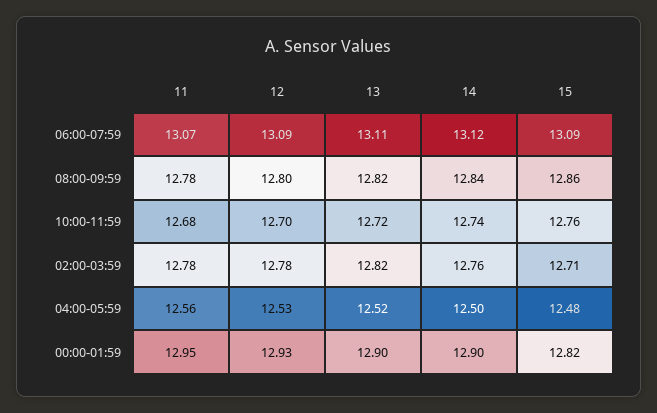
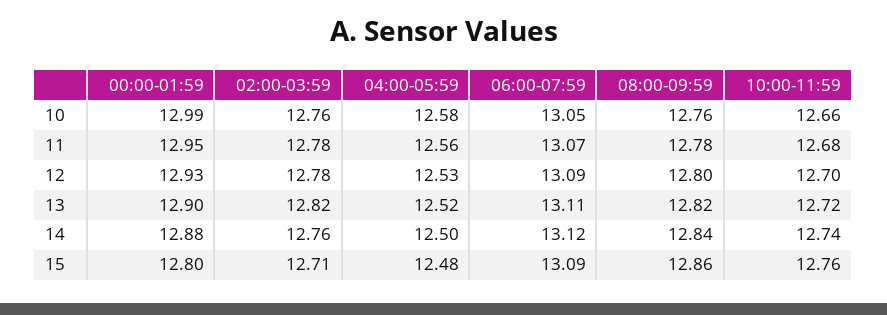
  {
    "11": {
      "06:00-07:59": 13.07,
      "08:00-09:59": 12.78,
      "10:00-11:59": 12.68,
      "02:00-03:59": 12.78,
      "04:00-05:59": 12.56,
      "00:00-01:59": 12.95
    },
    "12": {
      "06:00-07:59": 13.09,
      "08:00-09:59": 12.8,
      "10:00-11:59": 12.7,
      "02:00-03:59": 12.78,
      "04:00-05:59": 12.53,
      "00:00-01:59": 12.93
    },
    "13": {
      "06:00-07:59": 13.11,
      "08:00-09:59": 12.82,
      "10:00-11:59": 12.72,
      "02:00-03:59": 12.82,
      "04:00-05:59": 12.52,
      "00:00-01:59": 12.9
    },
    "14": {
      "06:00-07:59": 13.12,
      "08:00-09:59": 12.84,
      "10:00-11:59": 12.74,
      "02:00-03:59": 12.76,
      "04:00-05:59": 12.5,
-     "00:00-01:59": 12.9
+     "00:00-01:59": 12.88
    },
    "15": {
      "06:00-07:59": 13.09,
      "08:00-09:59": 12.86,
      "10:00-11:59": 12.76,
      "02:00-03:59": 12.71,
      "04:00-05:59": 12.48,
-     "00:00-01:59": 12.82
+     "00:00-01:59": 12.8
-   }
+   },
+   "10": {
+     "00:00-01:59": 12.99,
+     "02:00-03:59": 12.76,
+     "04:00-05:59": 12.58,
+     "06:00-07:59": 13.05,
+     "08:00-09:59": 12.76,
+     "10:00-11:59": 12.66
+   }
  }

